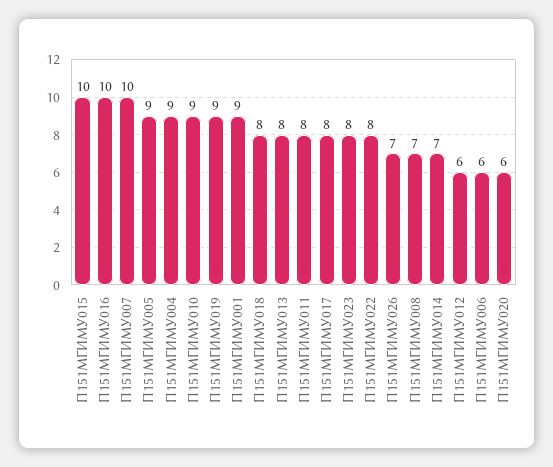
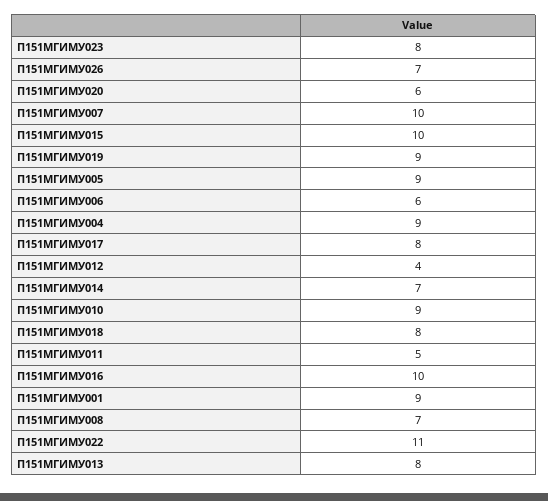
  {
    "П151МГИМУ015": 10,
    "П151МГИМУ016": 10,
    "П151МГИМУ007": 10,
    "П151МГИМУ005": 9,
    "П151МГИМУ004": 9,
    "П151МГИМУ010": 9,
    "П151МГИМУ019": 9,
    "П151МГИМУ001": 9,
    "П151МГИМУ018": 8,
    "П151МГИМУ013": 8,
-   "П151МГИМУ011": 8,
+   "П151МГИМУ011": 5,
    "П151МГИМУ017": 8,
    "П151МГИМУ023": 8,
-   "П151МГИМУ022": 8,
+   "П151МГИМУ022": 11,
    "П151МГИМУ026": 7,
    "П151МГИМУ008": 7,
    "П151МГИМУ014": 7,
-   "П151МГИМУ012": 6,
+   "П151МГИМУ012": 4,
    "П151МГИМУ006": 6,
    "П151МГИМУ020": 6
  }

